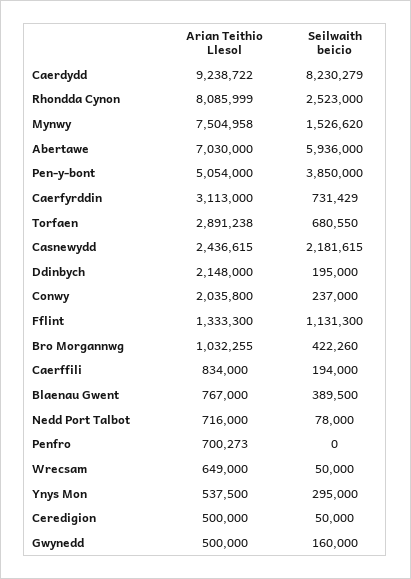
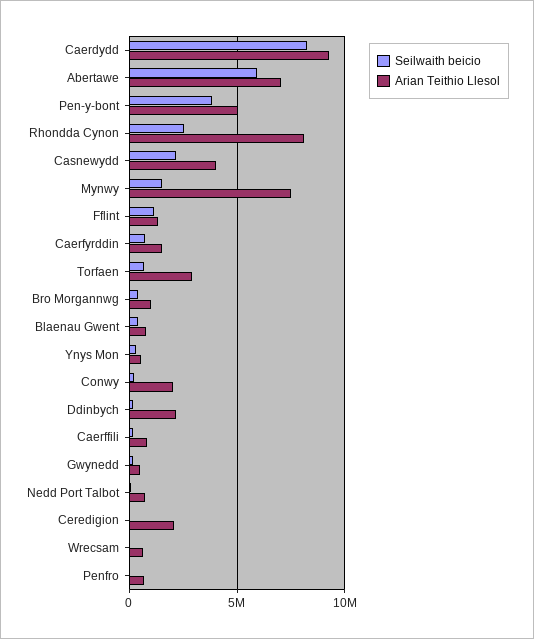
  {
    "Arian Teithio Llesol": {
      "Caerdydd": 9238722,
      "Rhondda Cynon": 8085999,
      "Mynwy": 7504958,
      "Abertawe": 7030000,
      "Pen-y-bont": 5054000,
-     "Caerfyrddin": 3113000,
+     "Caerfyrddin": 1500000,
      "Torfaen": 2891238,
-     "Casnewydd": 2436615,
+     "Casnewydd": 4000000,
      "Ddinbych": 2148000,
      "Conwy": 2035800,
      "Fflint": 1333300,
      "Bro Morgannwg": 1032255,
      "Caerffili": 834000,
      "Blaenau Gwent": 767000,
      "Nedd Port Talbot": 716000,
      "Penfro": 700273,
      "Wrecsam": 649000,
      "Ynys Mon": 537500,
-     "Ceredigion": 500000,
+     "Ceredigion": 2000000,
      "Gwynedd": 500000
    },
    "Seilwaith beicio": {
      "Caerdydd": 8230279,
      "Rhondda Cynon": 2523000,
      "Mynwy": 1526620,
      "Abertawe": 5936000,
      "Pen-y-bont": 3850000,
      "Caerfyrddin": 731429,
      "Torfaen": 680550,
      "Casnewydd": 2181615,
      "Ddinbych": 195000,
      "Conwy": 237000,
      "Fflint": 1131300,
      "Bro Morgannwg": 422260,
      "Caerffili": 194000,
      "Blaenau Gwent": 389500,
      "Nedd Port Talbot": 78000,
      "Penfro": 0,
      "Wrecsam": 50000,
      "Ynys Mon": 295000,
      "Ceredigion": 50000,
      "Gwynedd": 160000
    }
  }

